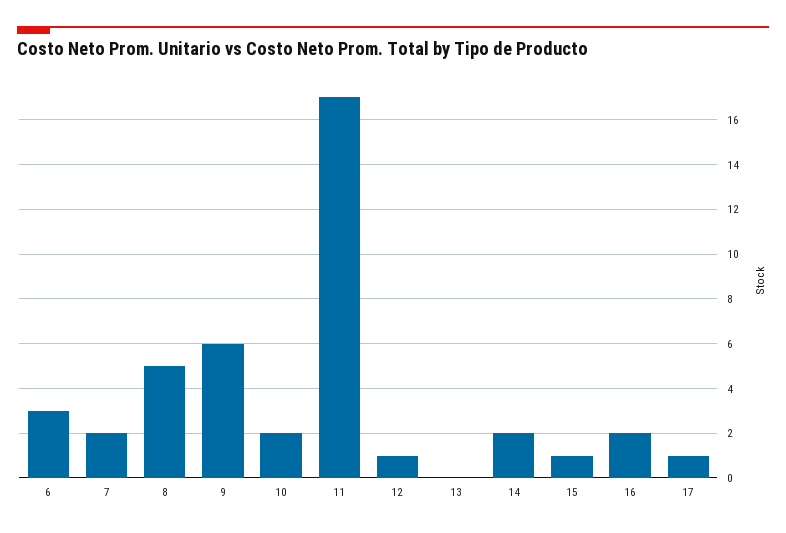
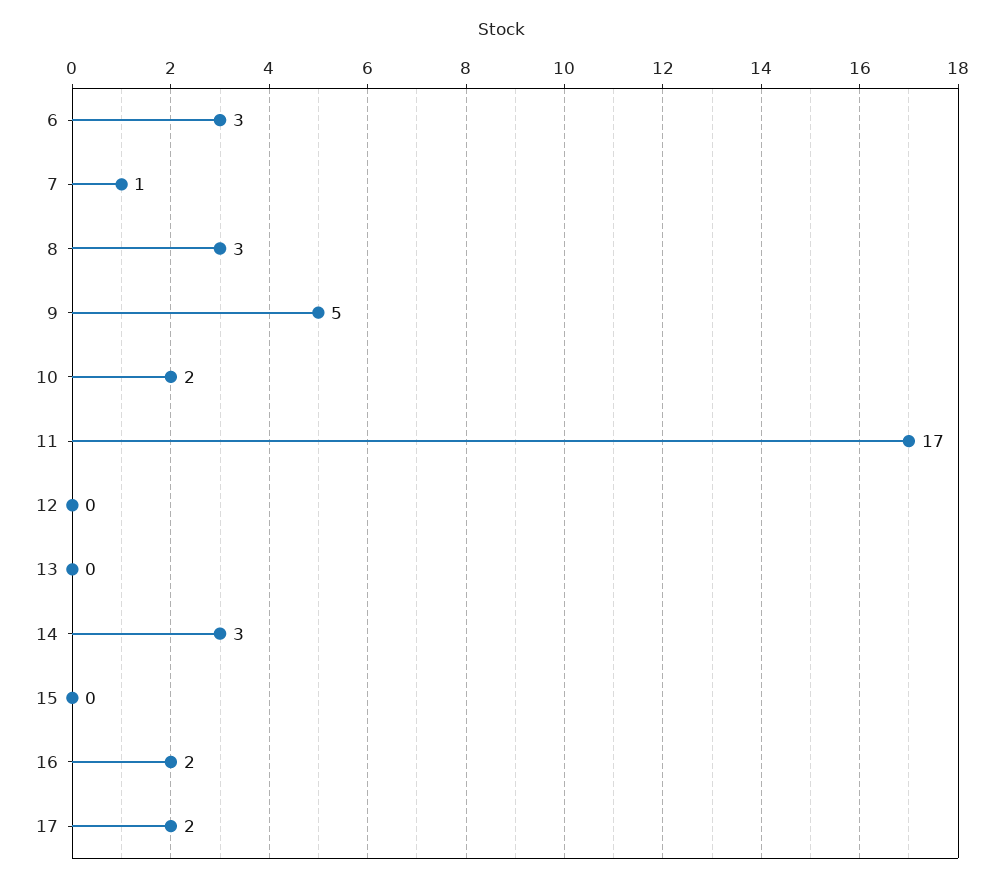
  {
    "6": 3,
-   "7": 2,
+   "7": 1,
-   "8": 5,
+   "8": 3,
-   "9": 6,
+   "9": 5,
    "10": 2,
    "11": 17,
-   "12": 1,
+   "12": 0,
    "13": 0,
-   "14": 2,
+   "14": 3,
-   "15": 1,
+   "15": 0,
    "16": 2,
-   "17": 1
+   "17": 2
  }

